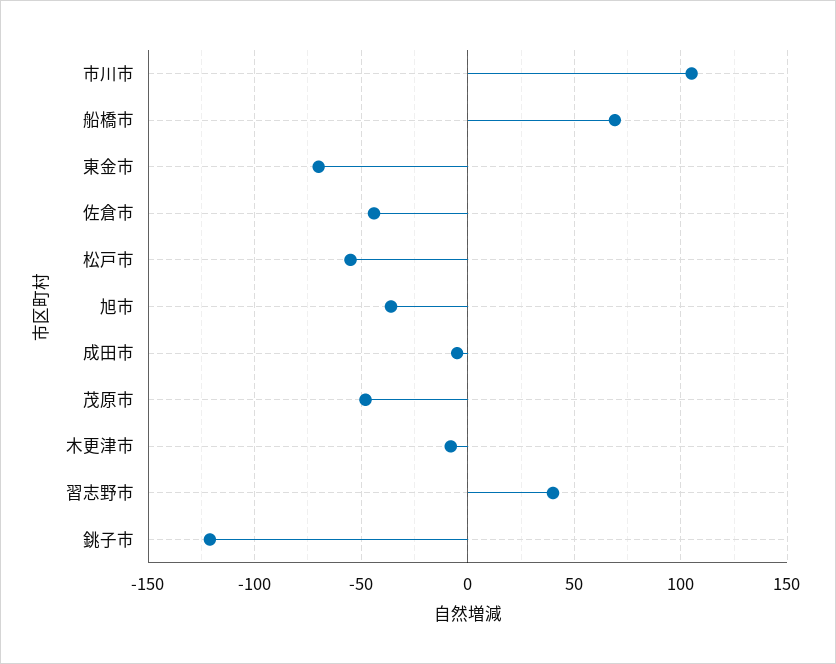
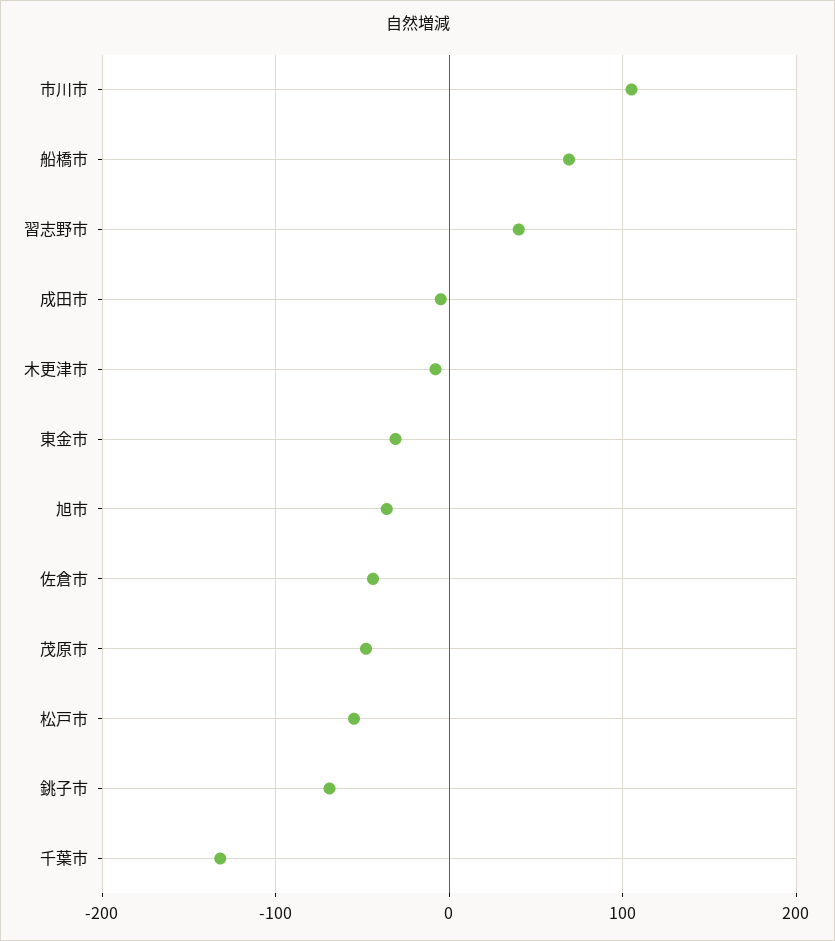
  {
    "市川市": 105,
    "船橋市": 70,
-   "東金市": -70,
+   "東金市": -30,
    "佐倉市": -45,
    "松戸市": -55,
    "旭市": -35,
    "成田市": -5,
    "茂原市": -50,
    "木更津市": -10,
    "習志野市": 40,
-   "銚子市": -120
+   "銚子市": -70,
+   "千葉市": -130
  }

